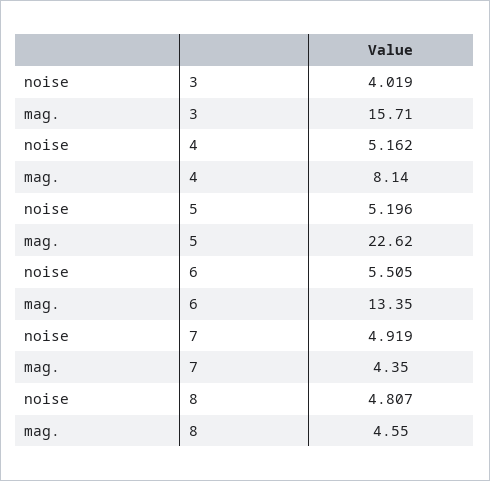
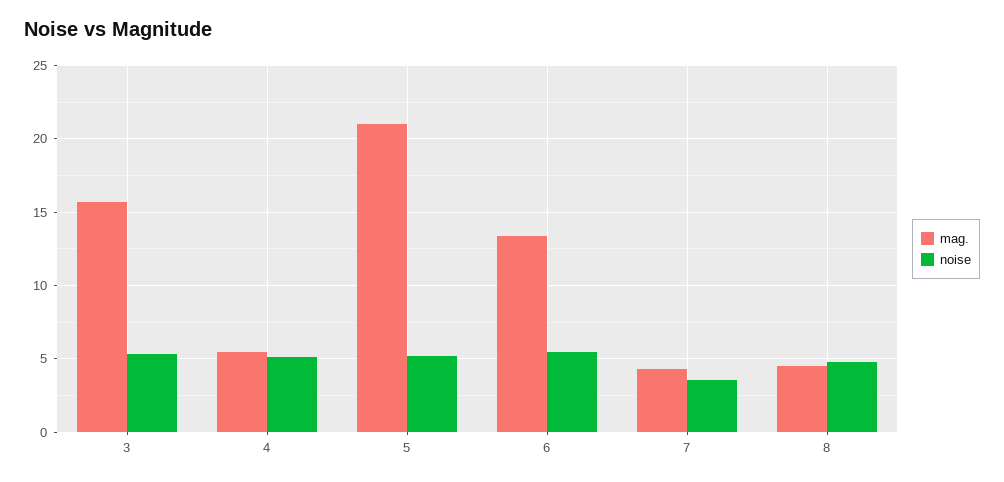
  {
    "noise": {
-     "3": 4.019,
+     "3": 5.5,
      "4": 5.162,
      "5": 5.196,
      "6": 5.505,
-     "7": 4.919,
+     "7": 3.5,
      "8": 4.807
    },
    "mag.": {
      "3": 15.71,
-     "4": 8.14,
+     "4": 5.5,
-     "5": 22.62,
+     "5": 21,
      "6": 13.35,
      "7": 4.35,
      "8": 4.55
    }
  }

